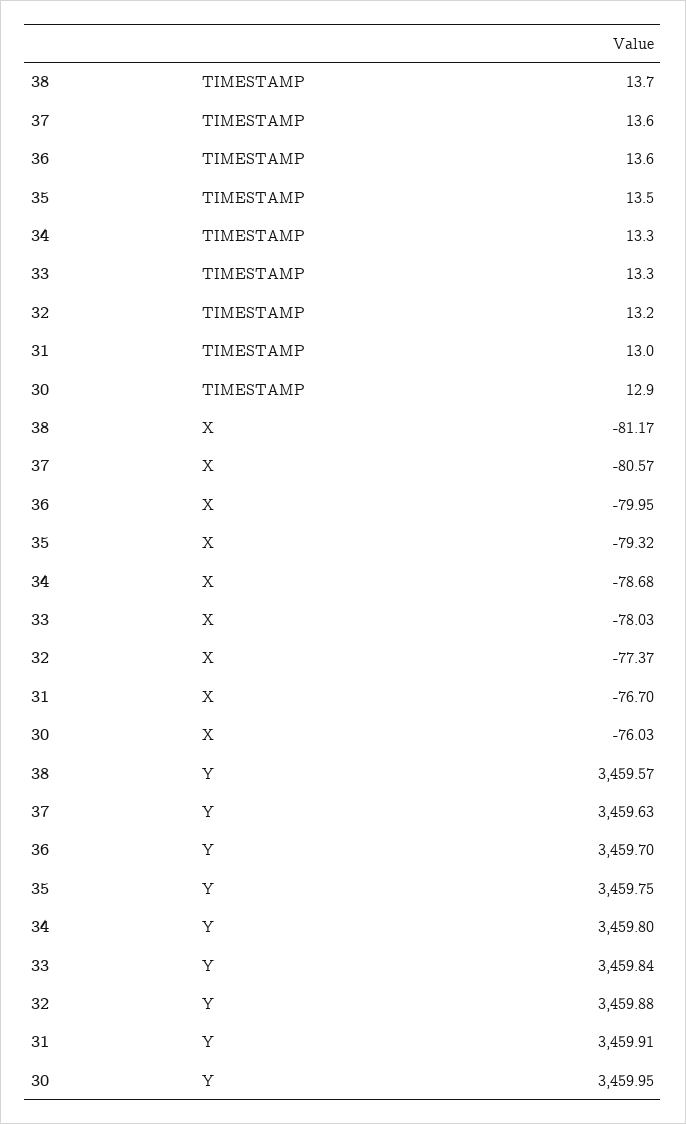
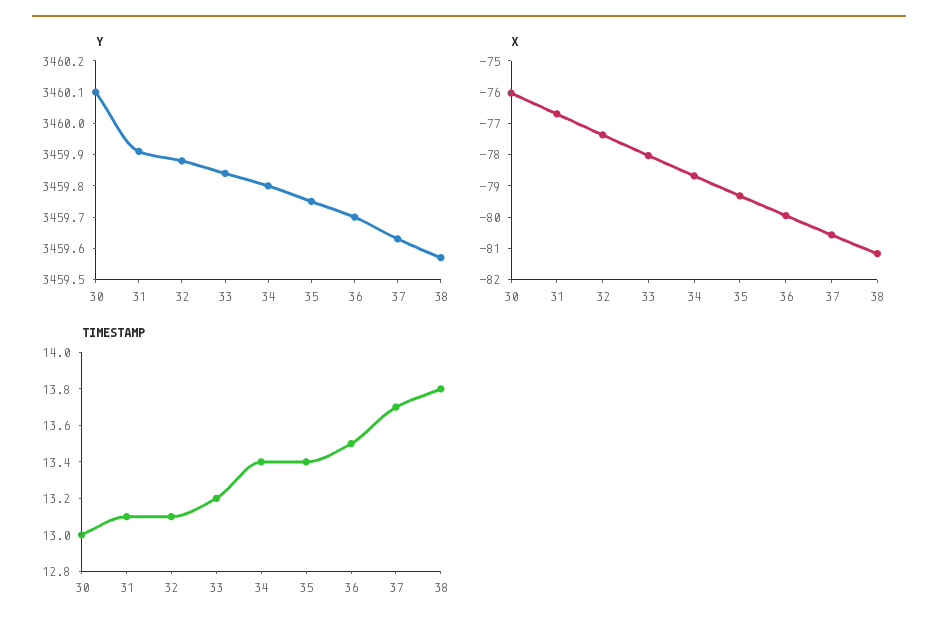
  {
    "TIMESTAMP": {
-     "38": 13.7,
+     "38": 13.8,
-     "37": 13.6,
+     "37": 13.7,
-     "36": 13.6,
+     "36": 13.5,
-     "35": 13.5,
+     "35": 13.4,
-     "34": 13.3,
+     "34": 13.4,
-     "33": 13.3,
+     "33": 13.2,
-     "32": 13.2,
+     "32": 13.1,
-     "31": 13,
+     "31": 13.1,
-     "30": 12.9
+     "30": 13
    },
    "X": {
      "38": -81.17,
      "37": -80.57,
      "36": -79.95,
      "35": -79.32,
      "34": -78.68,
      "33": -78.03,
      "32": -77.37,
      "31": -76.7,
      "30": -76.03
    },
    "Y": {
      "38": 3459.57,
      "37": 3459.63,
      "36": 3459.7,
      "35": 3459.75,
      "34": 3459.8,
      "33": 3459.84,
      "32": 3459.88,
      "31": 3459.91,
-     "30": 3459.95
+     "30": 3460.1
    }
  }

